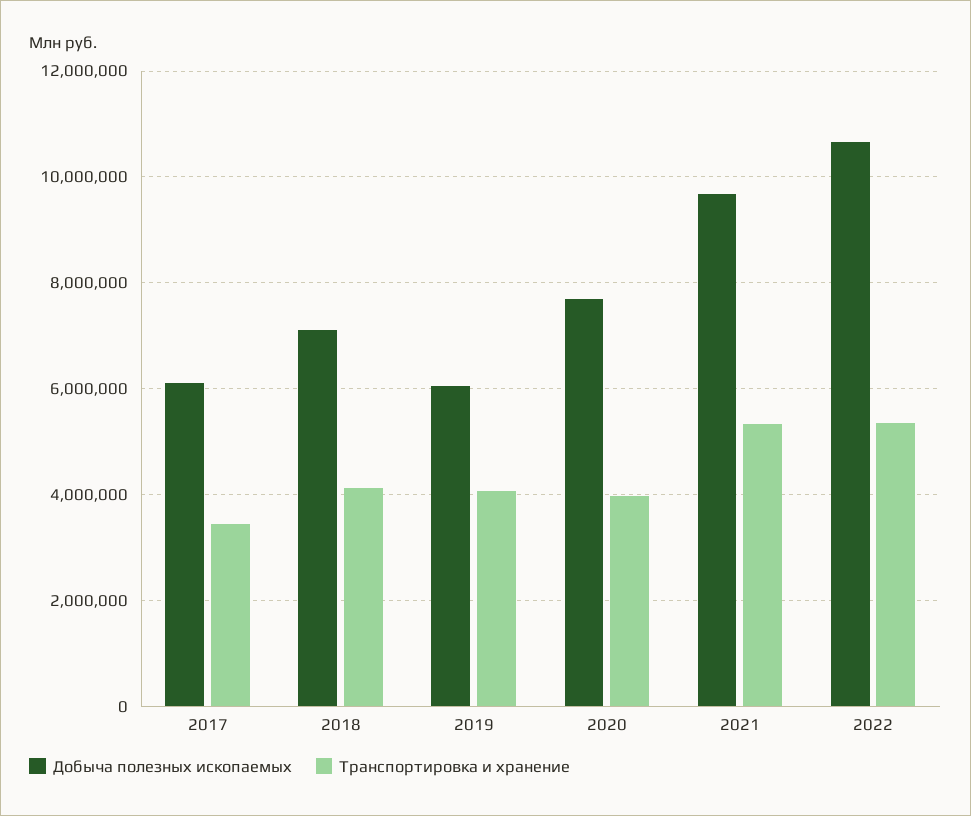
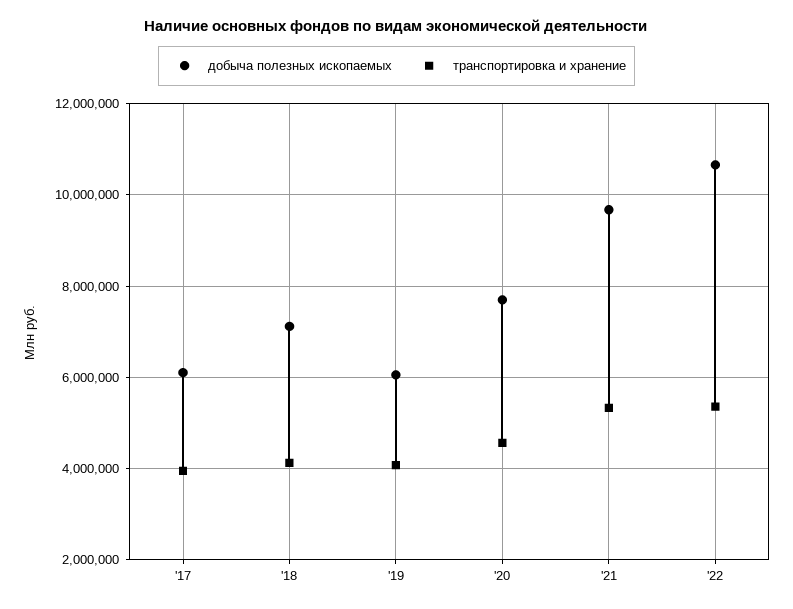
  {
    "Добыча полезных ископаемых": {
      "2017": 6200000,
      "2018": 7200000,
      "2019": 6000000,
      "2020": 7600000,
      "2021": 9600000,
      "2022": 10600000
    },
    "Транспортировка и хранение": {
-     "2017": 3400000,
+     "2017": 4000000,
      "2018": 4200000,
      "2019": 4000000,
-     "2020": 4000000,
+     "2020": 4600000,
      "2021": 5400000,
      "2022": 5400000
    }
  }

